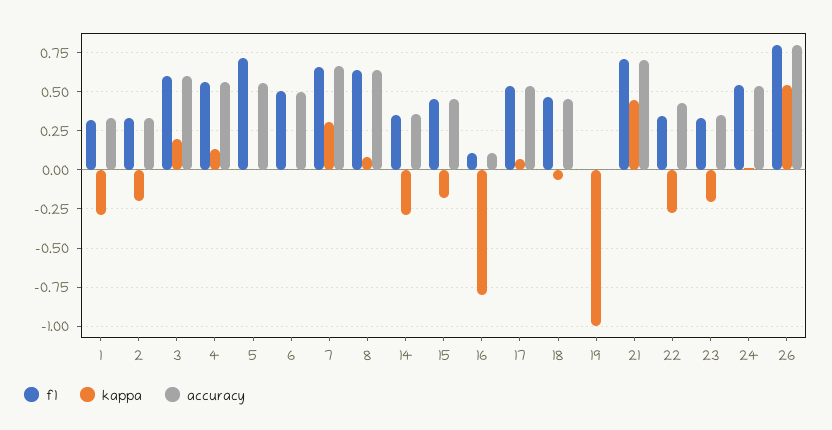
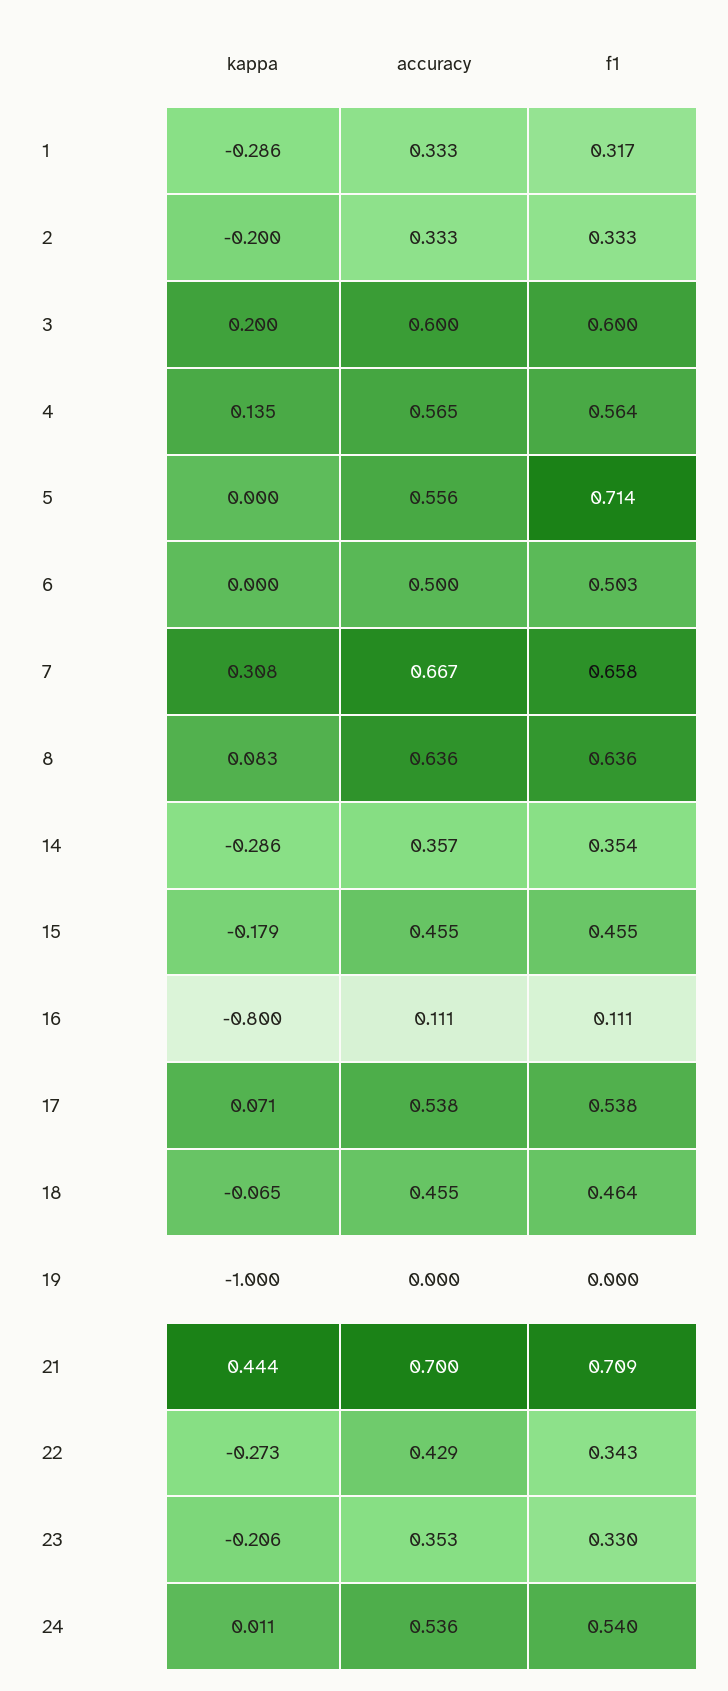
  {
    "f1": {
      "1": 0.317,
      "2": 0.333,
      "3": 0.6,
      "4": 0.564,
      "5": 0.714,
      "6": 0.503,
      "7": 0.658,
      "8": 0.636,
      "14": 0.354,
      "15": 0.455,
      "16": 0.111,
      "17": 0.538,
      "18": 0.464,
      "19": 0,
      "21": 0.709,
      "22": 0.343,
      "23": 0.33,
-     "24": 0.54,
+     "24": 0.54
-     "26": 0.8
    },
    "kappa": {
      "1": -0.286,
      "2": -0.2,
      "3": 0.2,
      "4": 0.135,
      "5": 0,
      "6": 0,
      "7": 0.308,
      "8": 0.083,
      "14": -0.286,
      "15": -0.179,
      "16": -0.8,
      "17": 0.071,
      "18": -0.065,
      "19": -1,
      "21": 0.444,
      "22": -0.273,
      "23": -0.206,
-     "24": 0.011,
+     "24": 0.011
-     "26": 0.55
    },
    "accuracy": {
      "1": 0.333,
      "2": 0.333,
      "3": 0.6,
      "4": 0.565,
      "5": 0.556,
      "6": 0.5,
      "7": 0.667,
      "8": 0.636,
      "14": 0.357,
      "15": 0.455,
      "16": 0.111,
      "17": 0.538,
      "18": 0.455,
      "19": 0,
      "21": 0.7,
      "22": 0.429,
      "23": 0.353,
-     "24": 0.536,
+     "24": 0.536
-     "26": 0.8
    }
  }

